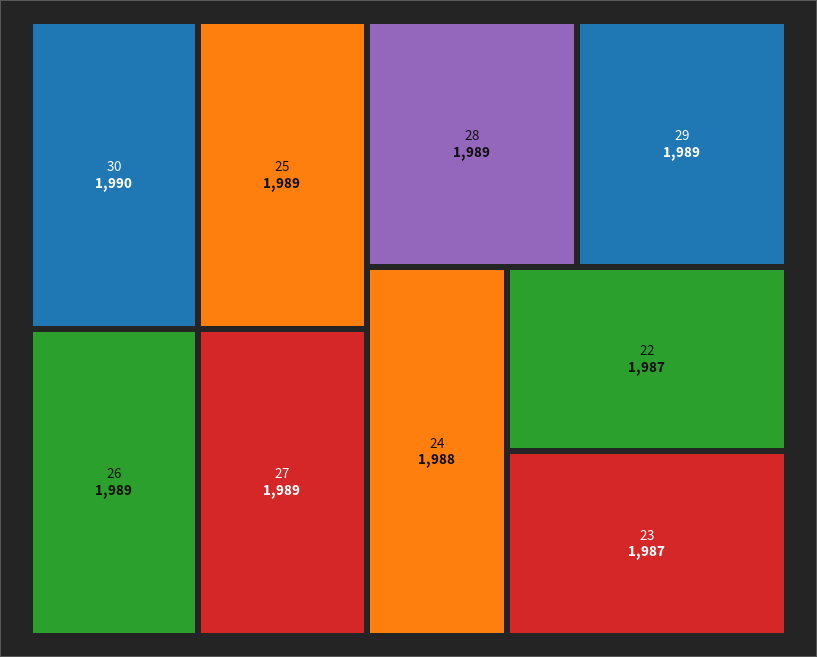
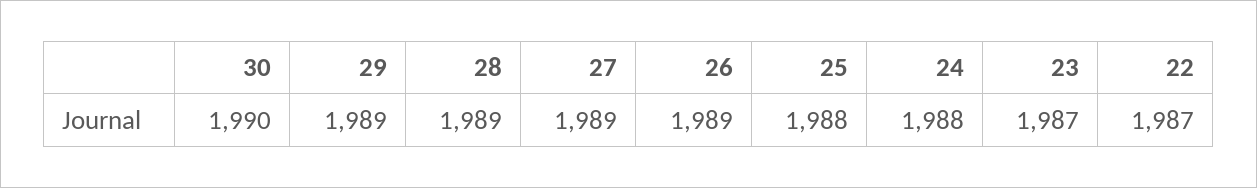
  {
    "30": 1990,
-   "25": 1989,
+   "25": 1988,
    "26": 1989,
    "27": 1989,
    "28": 1989,
    "29": 1989,
    "24": 1988,
    "22": 1987,
    "23": 1987
  }

